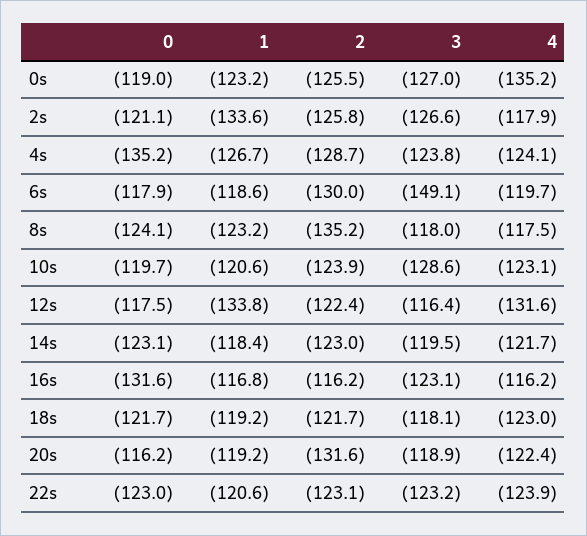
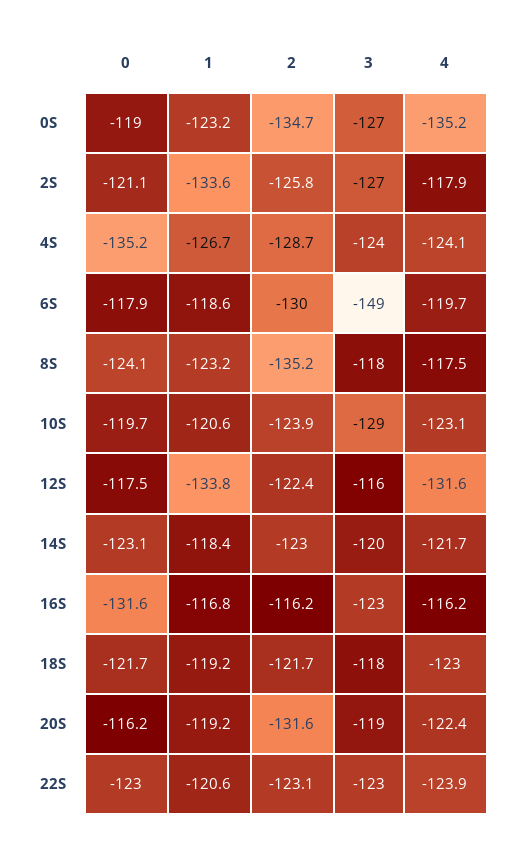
  {
    "0": {
      "0s": -119,
      "2s": -121.1,
      "4s": -135.2,
      "6s": -117.9,
      "8s": -124.1,
      "10s": -119.7,
      "12s": -117.5,
      "14s": -123.1,
      "16s": -131.6,
      "18s": -121.7,
      "20s": -116.2,
      "22s": -123
    },
    "1": {
      "0s": -123.2,
      "2s": -133.6,
      "4s": -126.7,
      "6s": -118.6,
      "8s": -123.2,
      "10s": -120.6,
      "12s": -133.8,
      "14s": -118.4,
      "16s": -116.8,
      "18s": -119.2,
      "20s": -119.2,
      "22s": -120.6
    },
    "2": {
-     "0s": -125.5,
+     "0s": -134.7,
      "2s": -125.8,
      "4s": -128.7,
      "6s": -130,
      "8s": -135.2,
      "10s": -123.9,
      "12s": -122.4,
      "14s": -123,
      "16s": -116.2,
      "18s": -121.7,
      "20s": -131.6,
      "22s": -123.1
    },
    "3": {
      "0s": -127,
      "2s": -126.6,
      "4s": -123.8,
      "6s": -149.1,
      "8s": -118,
      "10s": -128.6,
      "12s": -116.4,
      "14s": -119.5,
      "16s": -123.1,
      "18s": -118.1,
      "20s": -118.9,
      "22s": -123.2
    },
    "4": {
      "0s": -135.2,
      "2s": -117.9,
      "4s": -124.1,
      "6s": -119.7,
      "8s": -117.5,
      "10s": -123.1,
      "12s": -131.6,
      "14s": -121.7,
      "16s": -116.2,
      "18s": -123,
      "20s": -122.4,
      "22s": -123.9
    }
  }

